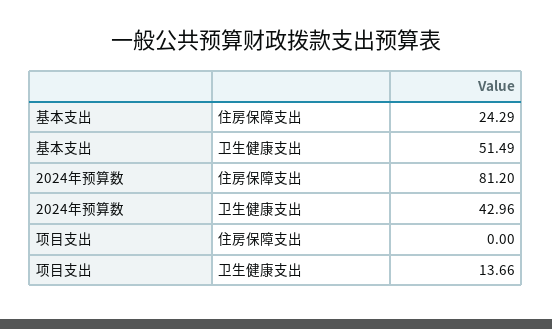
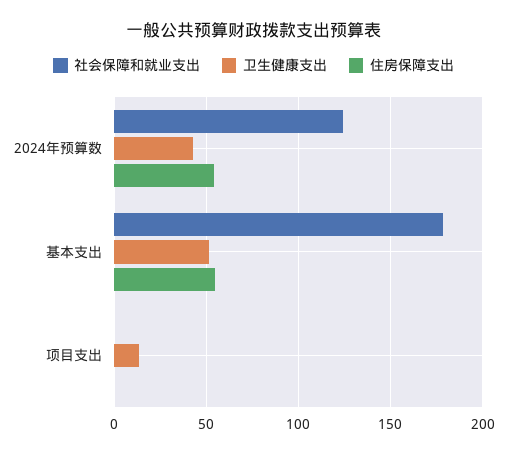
  {
    "住房保障支出": {
-     "基本支出": 24.29,
+     "基本支出": 55,
-     "2024年预算数": 81.2,
+     "2024年预算数": 55,
      "项目支出": 0
    },
    "卫生健康支出": {
      "基本支出": 51.49,
      "2024年预算数": 42.96,
      "项目支出": 13.66
-   }
+   },
+   "社会保障和就业支出": {
+     "2024年预算数": 125,
+     "基本支出": 180,
+     "项目支出": 0
+   }
  }

